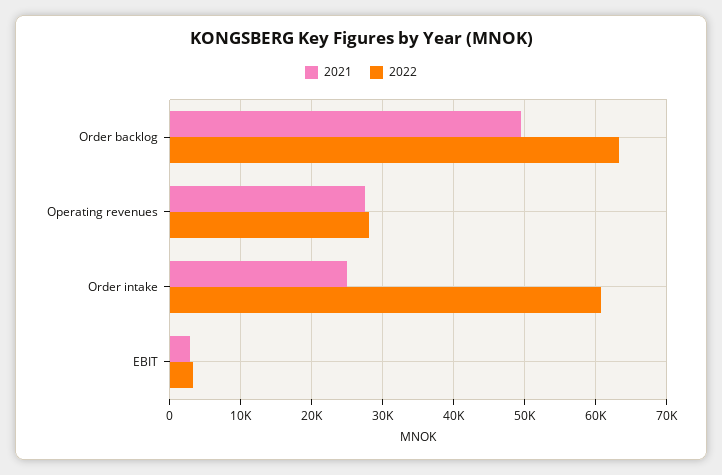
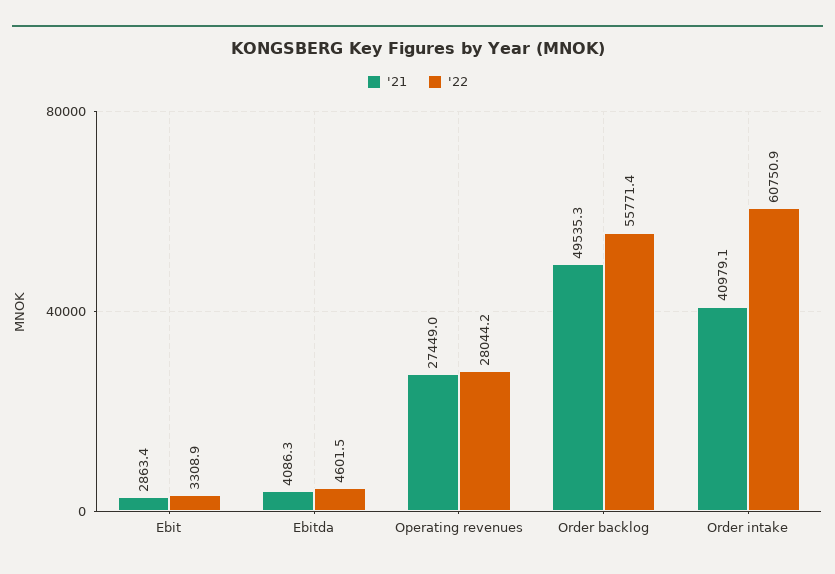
  {
    "2021": {
      "Order backlog": 49535.3,
      "Operating revenues": 27449,
-     "Order intake": 25000,
+     "Order intake": 40979.1,
-     "EBIT": 2863.4
+     "EBIT": 2863.4,
+     "Ebitda": 4086.3
    },
    "2022": {
-     "Order backlog": 63000,
+     "Order backlog": 55771.4,
      "Operating revenues": 28044.2,
      "Order intake": 60750.9,
-     "EBIT": 3308.9
+     "EBIT": 3308.9,
+     "Ebitda": 4601.5
    }
  }

